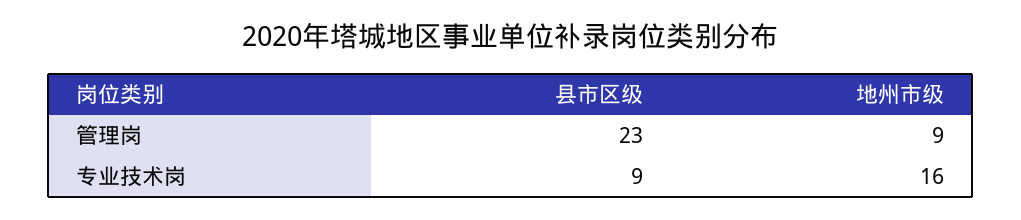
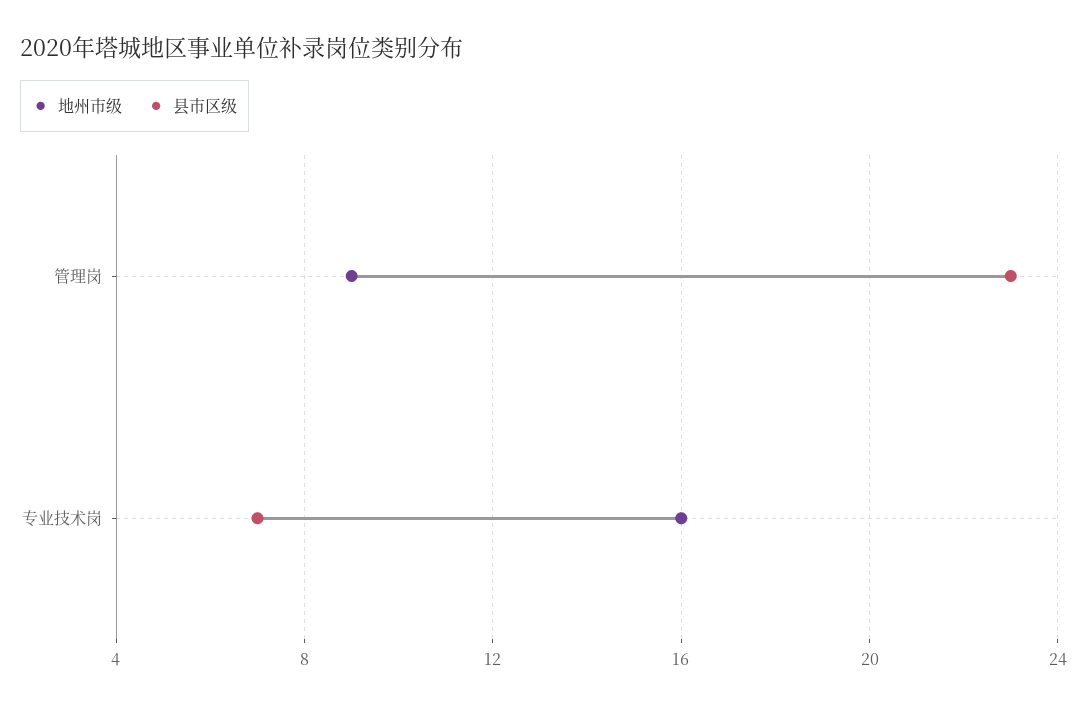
  {
    "县市区级": {
      "管理岗": 23,
-     "专业技术岗": 9
+     "专业技术岗": 7
    },
    "地州市级": {
      "管理岗": 9,
      "专业技术岗": 16
    }
  }

